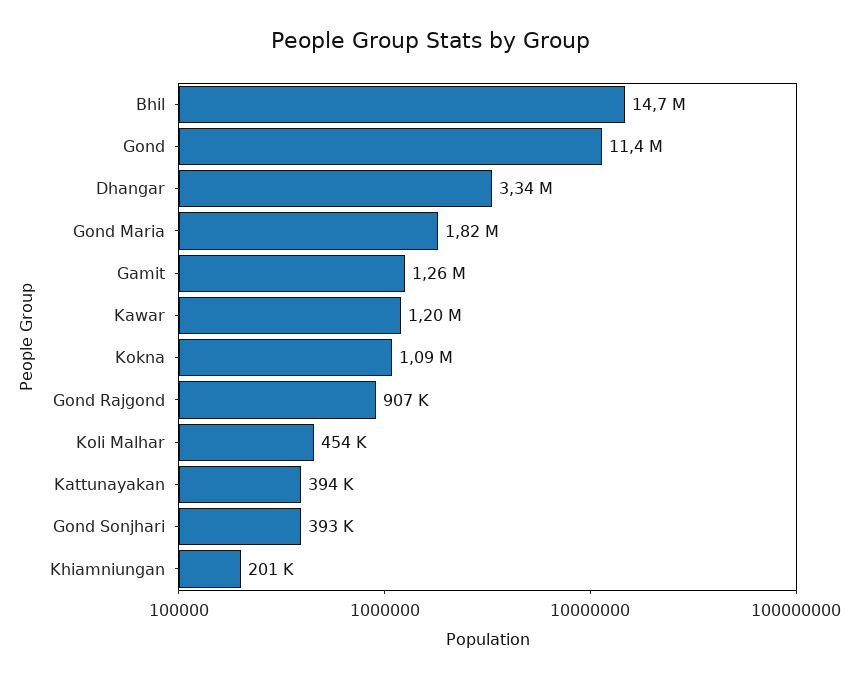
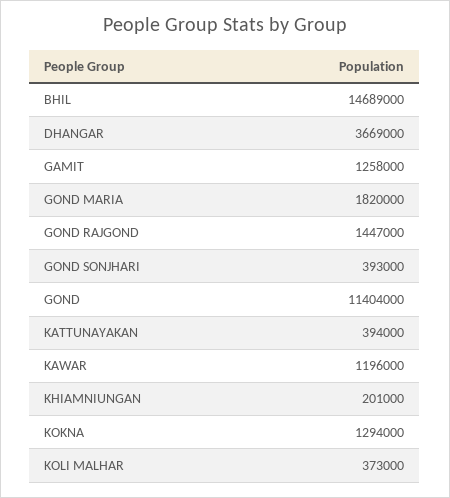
  {
    "Bhil": 14689000,
    "Gond": 11404000,
-   "Dhangar": 3340000,
+   "Dhangar": 3669000,
    "Gond Maria": 1820000,
    "Gamit": 1258000,
    "Kawar": 1196000,
-   "Kokna": 1090000,
+   "Kokna": 1294000,
-   "Gond Rajgond": 907000,
+   "Gond Rajgond": 1447000,
-   "Koli Malhar": 454000,
+   "Koli Malhar": 373000,
    "Kattunayakan": 394000,
    "Gond Sonjhari": 393000,
    "Khiamniungan": 201000
  }

